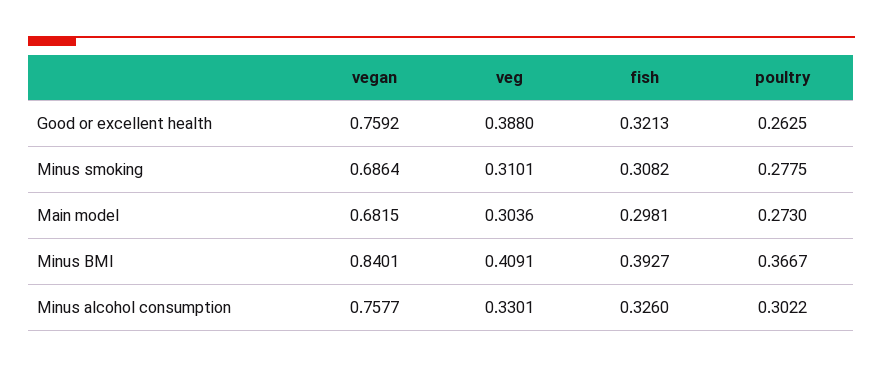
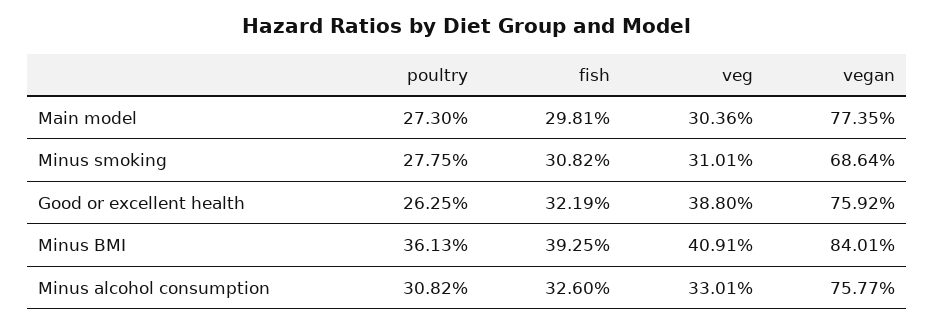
  {
    "vegan": {
      "Good or excellent health": 0.7592,
      "Minus smoking": 0.6864,
-     "Main model": 0.6815,
+     "Main model": 0.7735,
      "Minus BMI": 0.8401,
      "Minus alcohol consumption": 0.7577
    },
    "veg": {
      "Good or excellent health": 0.388,
      "Minus smoking": 0.3101,
      "Main model": 0.3036,
      "Minus BMI": 0.4091,
      "Minus alcohol consumption": 0.3301
    },
    "fish": {
-     "Good or excellent health": 0.3213,
+     "Good or excellent health": 0.3219,
      "Minus smoking": 0.3082,
      "Main model": 0.2981,
-     "Minus BMI": 0.3927,
+     "Minus BMI": 0.3925,
      "Minus alcohol consumption": 0.326
    },
    "poultry": {
      "Good or excellent health": 0.2625,
      "Minus smoking": 0.2775,
      "Main model": 0.273,
-     "Minus BMI": 0.3667,
+     "Minus BMI": 0.3613,
-     "Minus alcohol consumption": 0.3022
+     "Minus alcohol consumption": 0.3082
    }
  }

